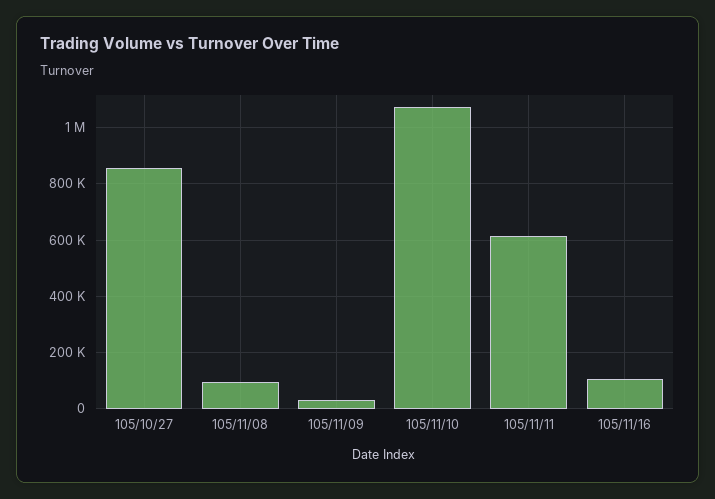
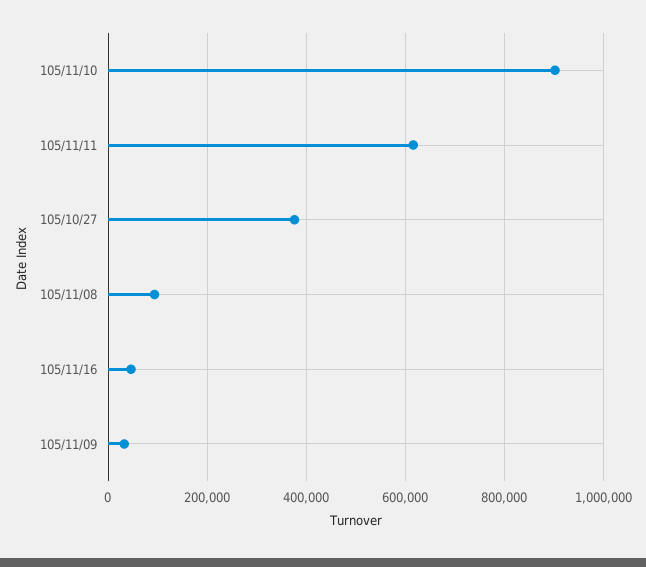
  {
-   "105/10/27": 850000,
+   "105/10/27": 380000,
    "105/11/08": 100000,
    "105/11/09": 40000,
-   "105/11/10": 1075000,
+   "105/11/10": 900000,
    "105/11/11": 620000,
-   "105/11/16": 100000
+   "105/11/16": 40000
  }

